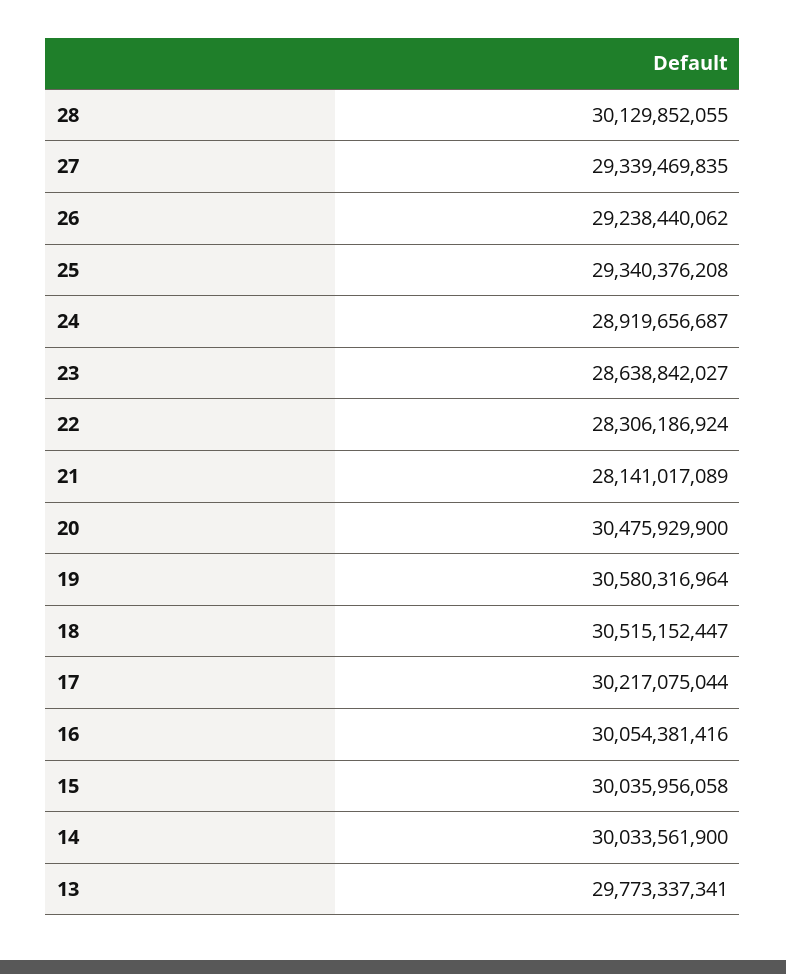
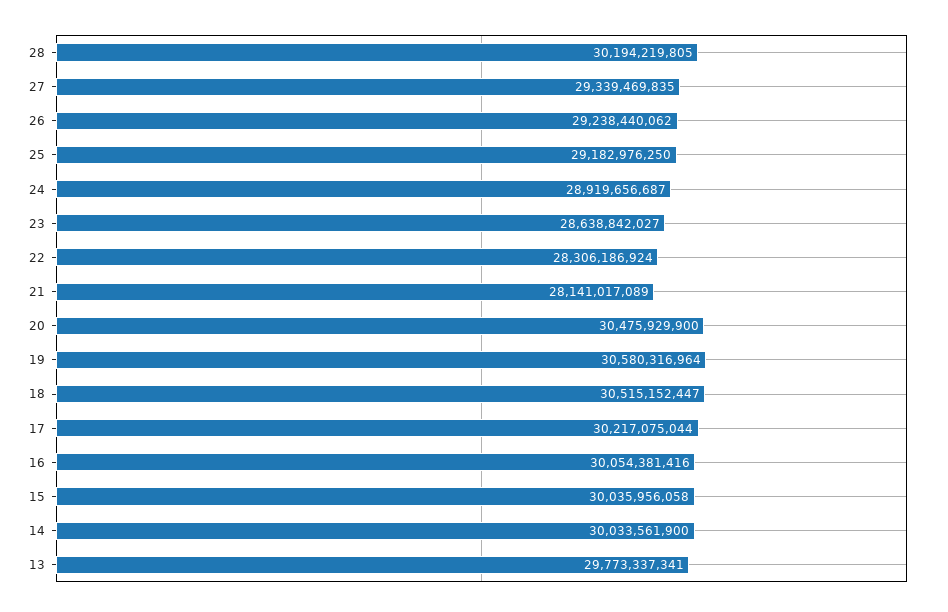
  {
-   "28": 30129852055,
+   "28": 30194219805,
    "27": 29339469835,
    "26": 29238440062,
-   "25": 29340376208,
+   "25": 29182976250,
    "24": 28919656687,
    "23": 28638842027,
    "22": 28306186924,
    "21": 28141017089,
    "20": 30475929900,
    "19": 30580316964,
    "18": 30515152447,
    "17": 30217075044,
    "16": 30054381416,
    "15": 30035956058,
    "14": 30033561900,
    "13": 29773337341
  }

